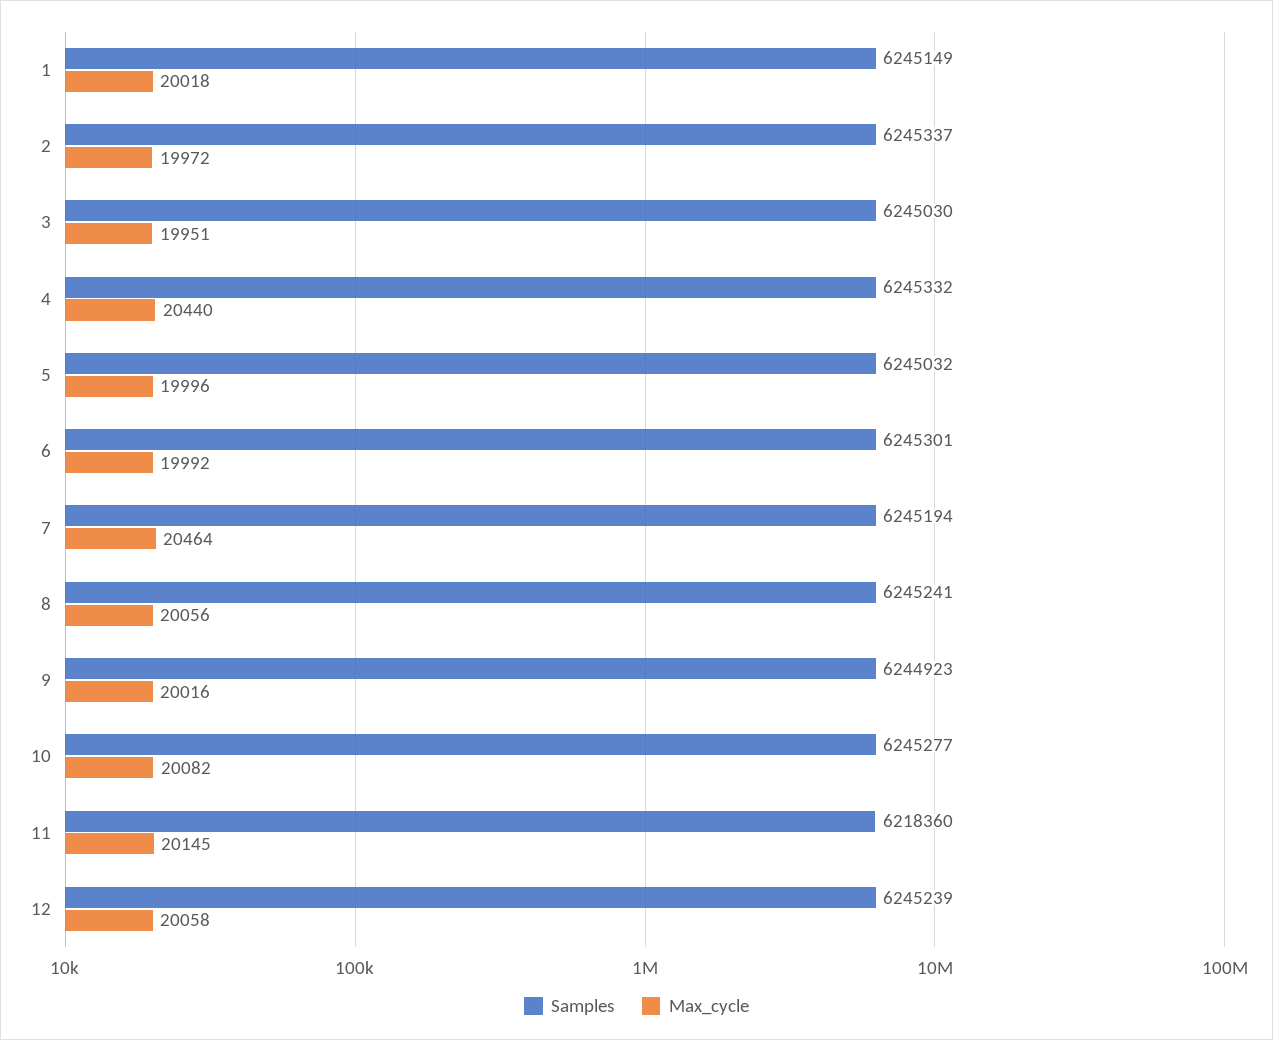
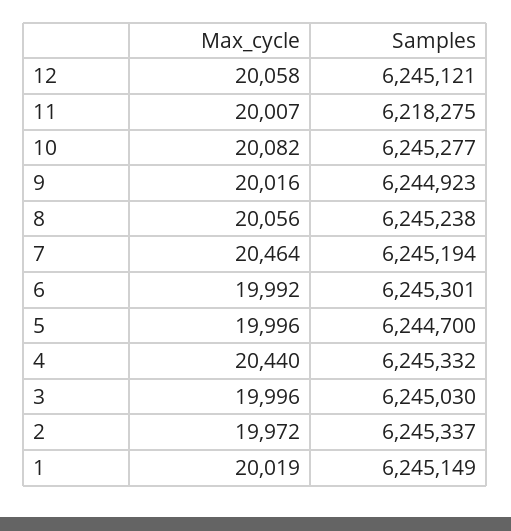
  {
    "Samples": {
      "1": 6245149,
      "2": 6245337,
      "3": 6245030,
      "4": 6245332,
-     "5": 6245032,
+     "5": 6244700,
      "6": 6245301,
      "7": 6245194,
-     "8": 6245241,
+     "8": 6245238,
      "9": 6244923,
      "10": 6245277,
-     "11": 6218360,
+     "11": 6218275,
-     "12": 6245239
+     "12": 6245121
    },
    "Max_cycle": {
-     "1": 20018,
+     "1": 20019,
      "2": 19972,
-     "3": 19951,
+     "3": 19996,
      "4": 20440,
      "5": 19996,
      "6": 19992,
      "7": 20464,
      "8": 20056,
      "9": 20016,
      "10": 20082,
-     "11": 20145,
+     "11": 20007,
      "12": 20058
    }
  }

